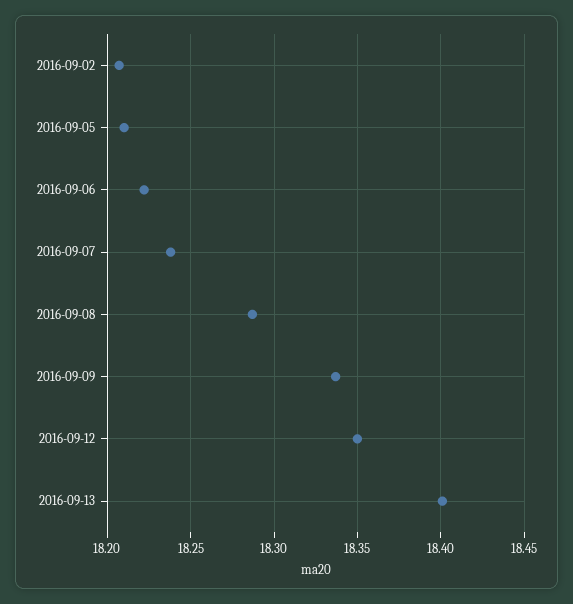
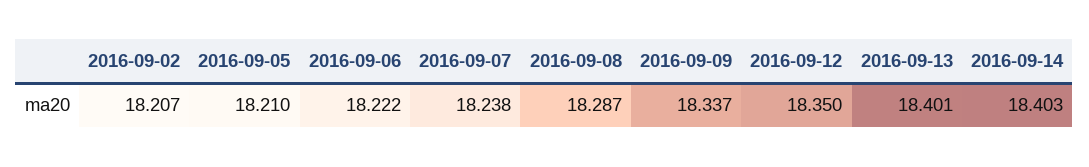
  {
    "2016-09-02": 18.207,
    "2016-09-05": 18.21,
    "2016-09-06": 18.222,
    "2016-09-07": 18.238,
    "2016-09-08": 18.287,
    "2016-09-09": 18.337,
    "2016-09-12": 18.35,
-   "2016-09-13": 18.401
+   "2016-09-13": 18.401,
+   "2016-09-14": 18.403
  }

